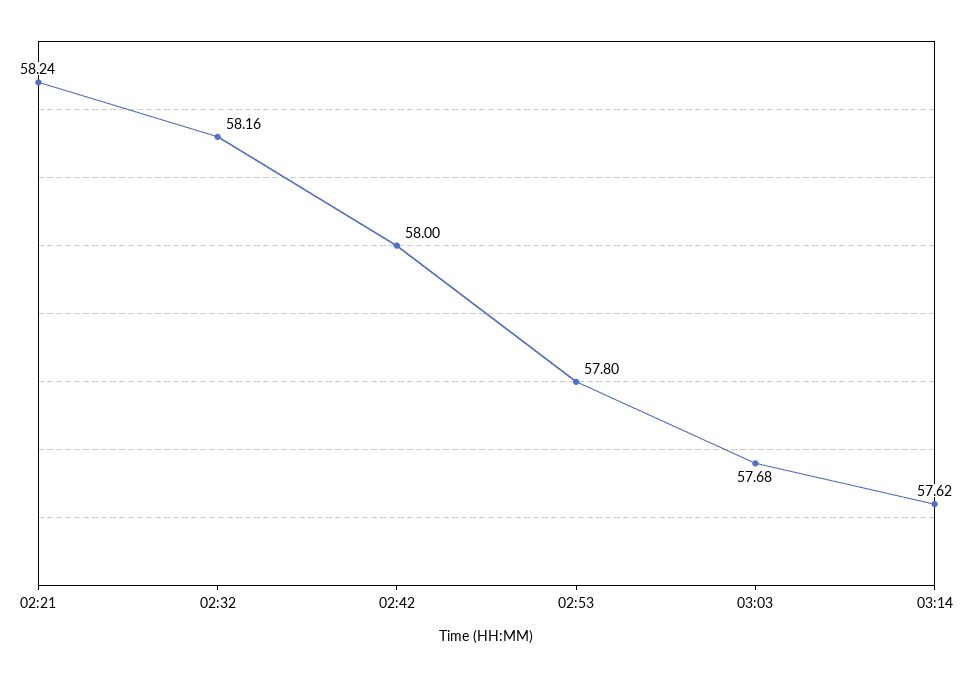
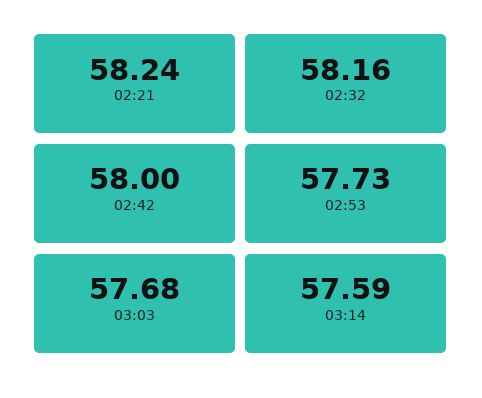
  {
    "02:21": 58.24,
    "02:32": 58.16,
    "02:42": 58,
-   "02:53": 57.8,
+   "02:53": 57.73,
    "03:03": 57.68,
-   "03:14": 57.62
+   "03:14": 57.59
  }

